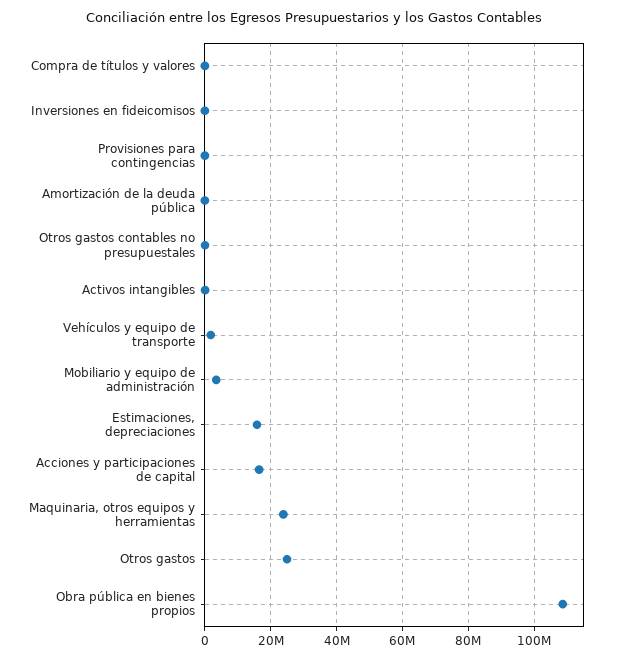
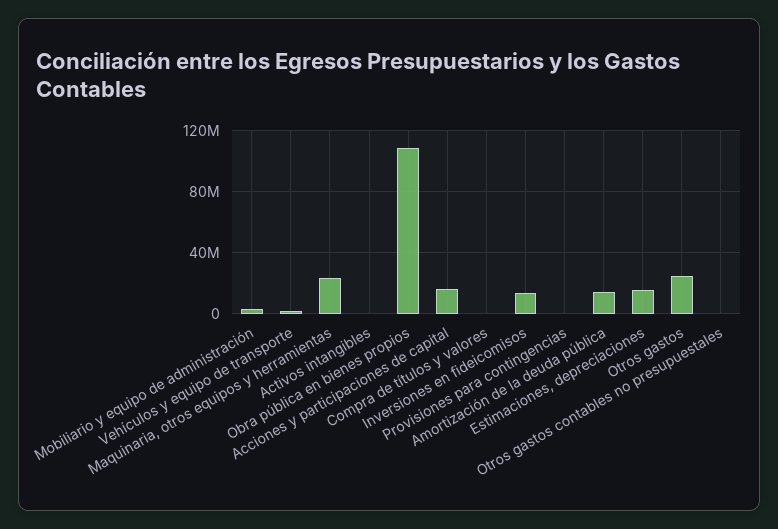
  {
    "Compra de títulos y valores": 0,
-   "Inversiones en fideicomisos": 0,
+   "Inversiones en fideicomisos": 15000000,
    "Provisiones para contingencias": 0,
-   "Amortización de la deuda pública": 0,
+   "Amortización de la deuda pública": 15000000,
    "Otros gastos contables no presupuestales": 0,
    "Activos intangibles": 0,
    "Vehículos y equipo de transporte": 2000000,
    "Mobiliario y equipo de administración": 4000000,
    "Estimaciones, depreciaciones": 16000000,
    "Acciones y participaciones de capital": 16000000,
    "Maquinaria, otros equipos y herramientas": 24000000,
    "Otros gastos": 24000000,
    "Obra pública en bienes propios": 108000000
  }

